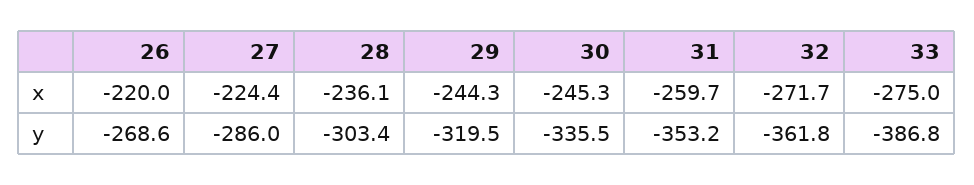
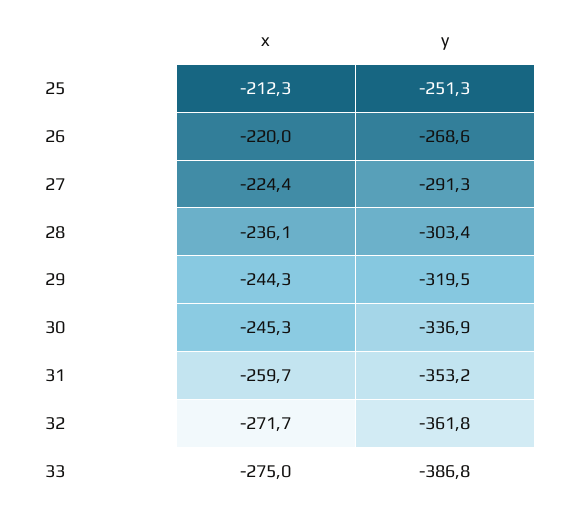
  {
    "26": {
      "x": -220,
      "y": -268.6
    },
    "27": {
      "x": -224.4,
-     "y": -286
+     "y": -291.3
    },
    "28": {
      "x": -236.1,
      "y": -303.4
    },
    "29": {
      "x": -244.3,
      "y": -319.5
    },
    "30": {
      "x": -245.3,
-     "y": -335.5
+     "y": -336.9
    },
    "31": {
      "x": -259.7,
      "y": -353.2
    },
    "32": {
      "x": -271.7,
      "y": -361.8
    },
    "33": {
      "x": -275,
      "y": -386.8
-   }
+   },
+   "25": {
+     "x": -212.3,
+     "y": -251.3
+   }
  }

